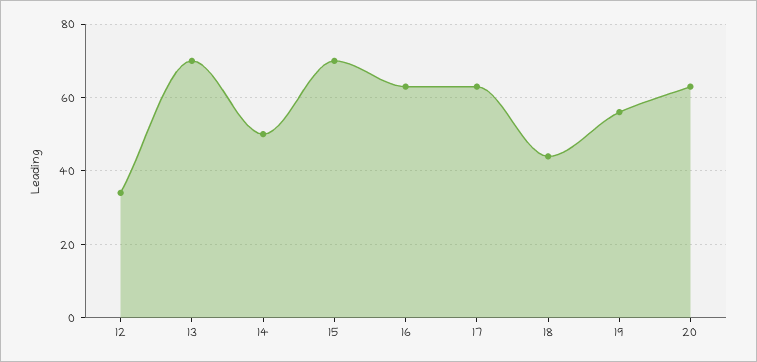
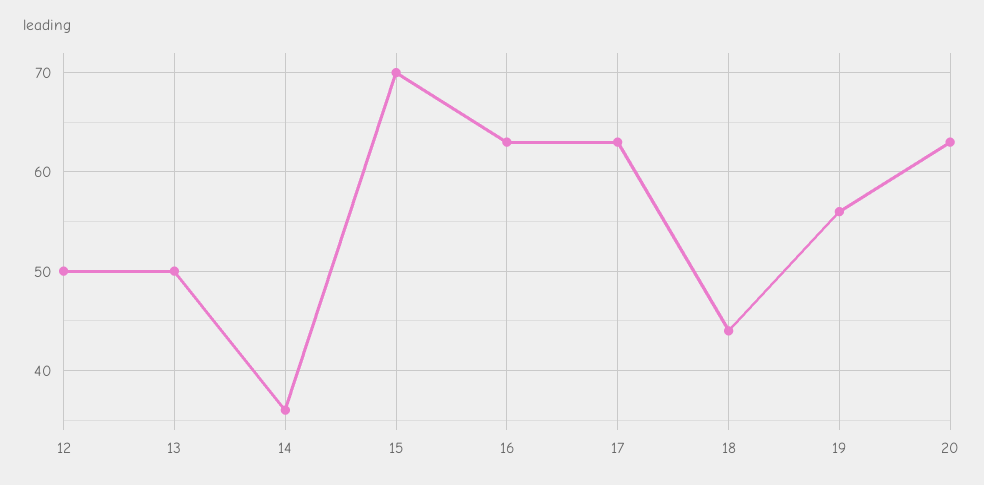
  {
-   "12": 35,
+   "12": 50,
-   "13": 70,
+   "13": 50,
-   "14": 50,
+   "14": 36,
    "15": 70,
    "16": 63,
    "17": 63,
    "18": 44,
    "19": 56,
    "20": 63
  }

